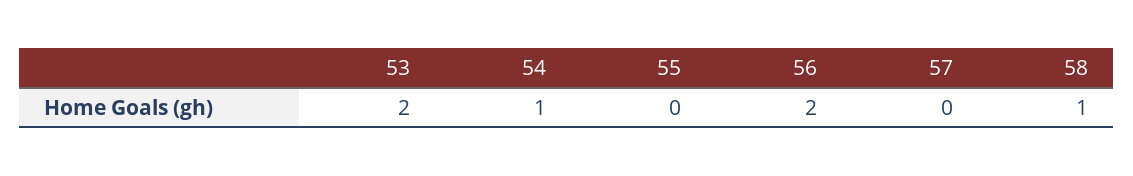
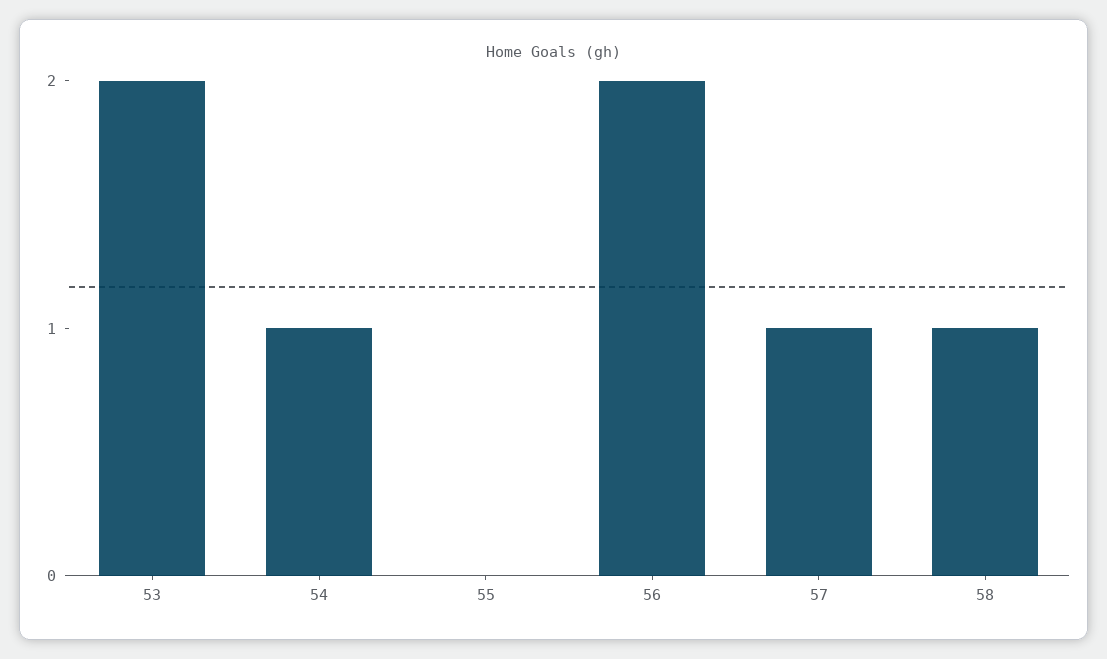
  {
    "53": 2,
    "54": 1,
    "55": 0,
    "56": 2,
-   "57": 0,
+   "57": 1,
    "58": 1
  }

